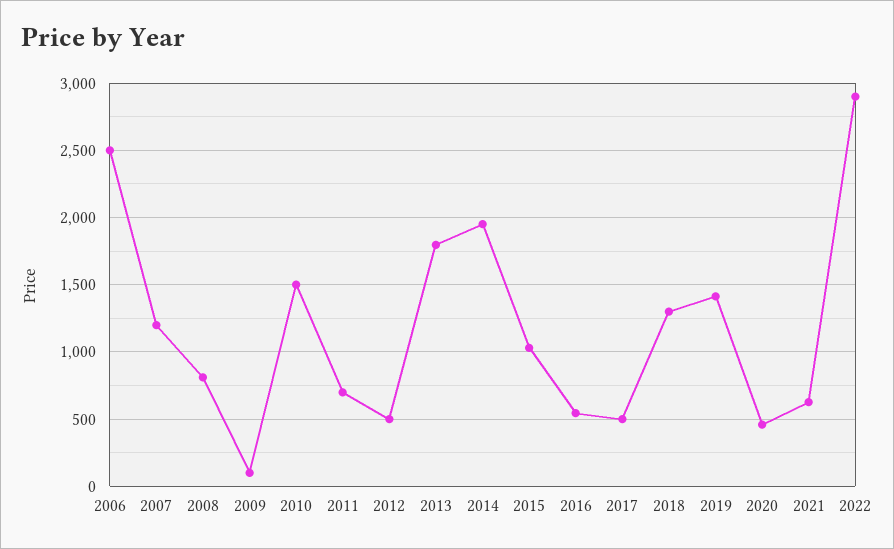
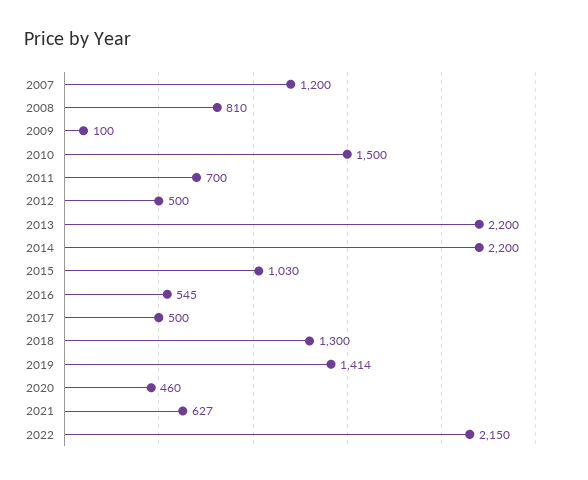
  {
-   "2006": 2500,
    "2007": 1200,
    "2008": 810,
    "2009": 100,
    "2010": 1500,
    "2011": 700,
    "2012": 500,
-   "2013": 1800,
+   "2013": 2200,
-   "2014": 1950,
+   "2014": 2200,
    "2015": 1030,
    "2016": 545,
    "2017": 500,
    "2018": 1300,
    "2019": 1414,
    "2020": 460,
    "2021": 627,
-   "2022": 2900
+   "2022": 2150
  }

